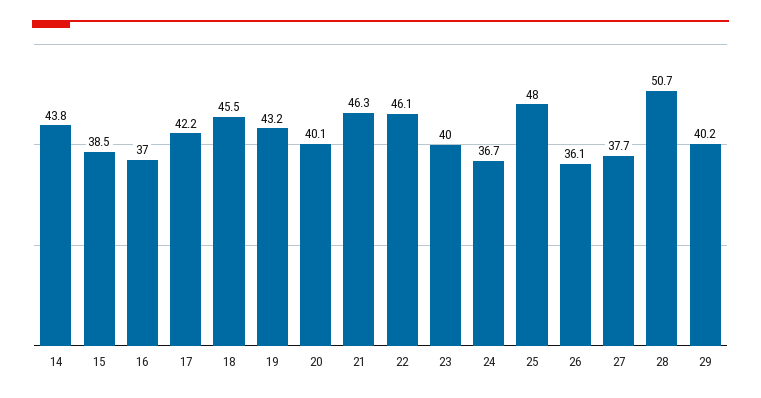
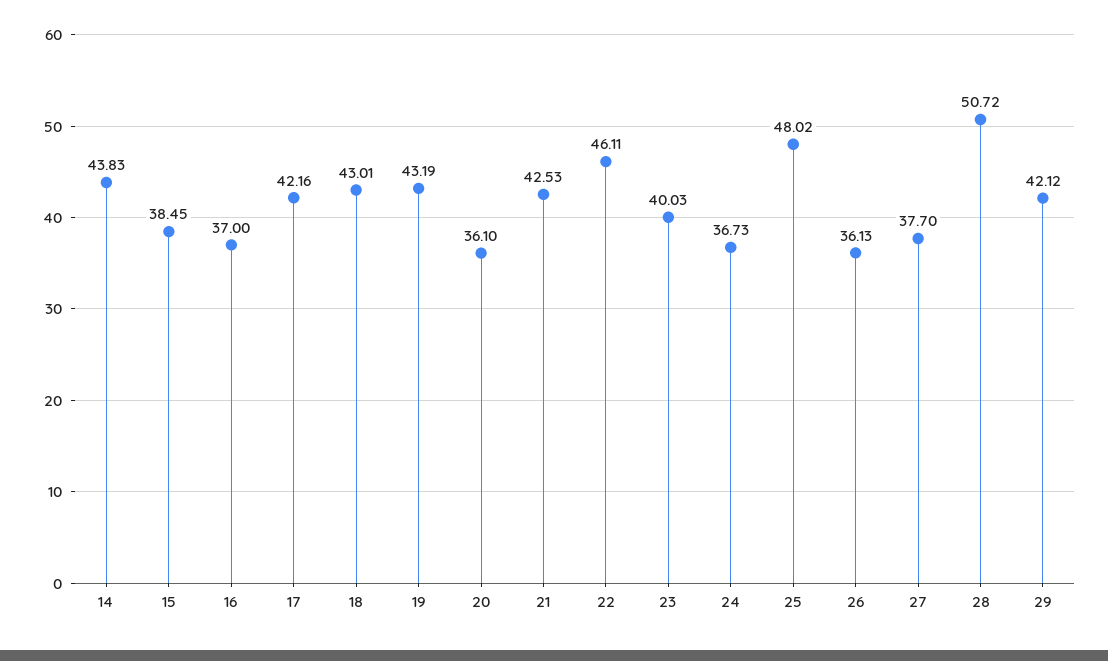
  {
    "14": 43.83,
    "15": 38.45,
    "16": 37,
    "17": 42.16,
-   "18": 45.5,
+   "18": 43.01,
    "19": 43.19,
-   "20": 40.1,
+   "20": 36.1,
-   "21": 46.3,
+   "21": 42.53,
    "22": 46.11,
    "23": 40.03,
    "24": 36.73,
    "25": 48.02,
    "26": 36.13,
    "27": 37.7,
    "28": 50.72,
-   "29": 40.2
+   "29": 42.12
  }

